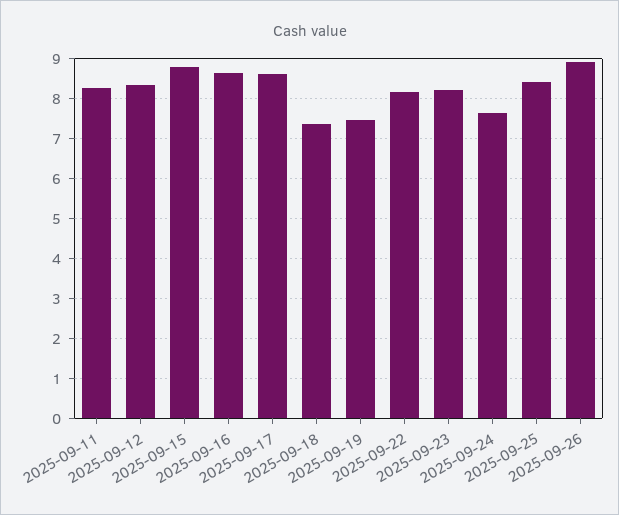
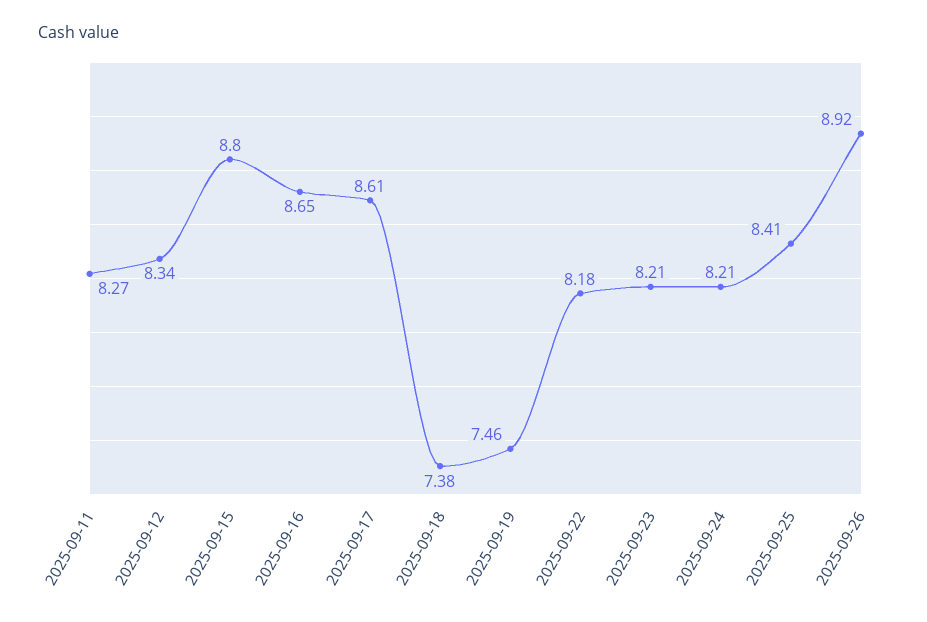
  {
    "2025-09-11": 8.27,
    "2025-09-12": 8.34,
    "2025-09-15": 8.8,
    "2025-09-16": 8.65,
    "2025-09-17": 8.61,
    "2025-09-18": 7.38,
    "2025-09-19": 7.46,
    "2025-09-22": 8.18,
    "2025-09-23": 8.21,
-   "2025-09-24": 7.6,
+   "2025-09-24": 8.21,
    "2025-09-25": 8.41,
    "2025-09-26": 8.92
  }

